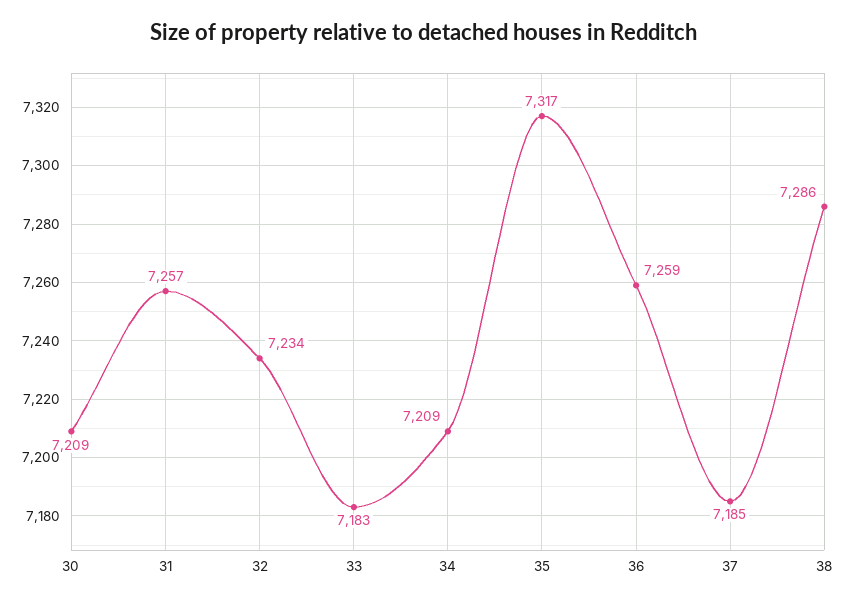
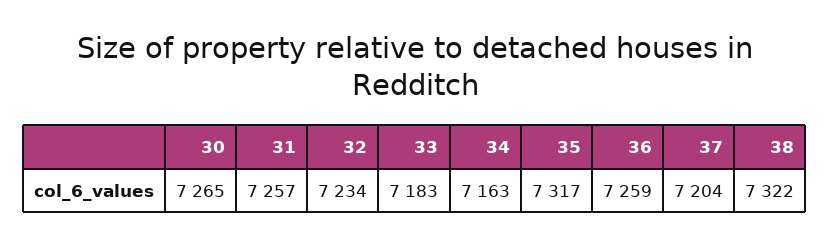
  {
-   "30": 7209,
+   "30": 7265,
    "31": 7257,
    "32": 7234,
    "33": 7183,
-   "34": 7209,
+   "34": 7163,
    "35": 7317,
    "36": 7259,
-   "37": 7185,
+   "37": 7204,
-   "38": 7286
+   "38": 7322
  }

